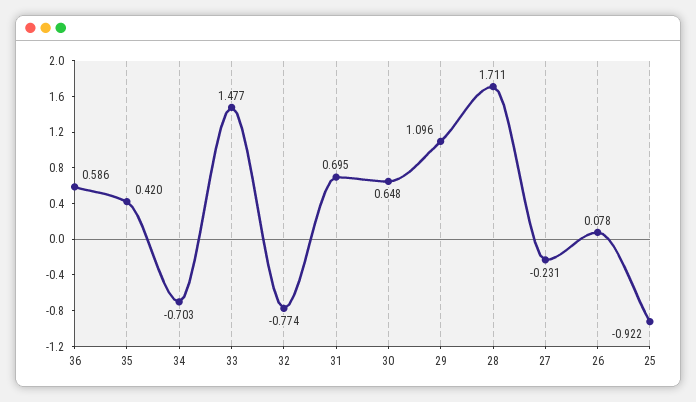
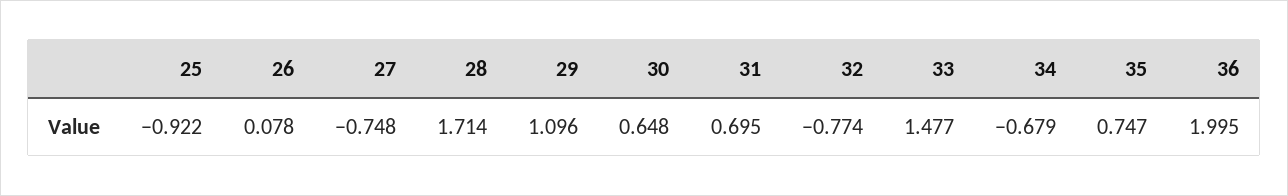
  {
-   "36": 0.586,
+   "36": 1.995,
-   "35": 0.42,
+   "35": 0.747,
-   "34": -0.703,
+   "34": -0.679,
    "33": 1.477,
    "32": -0.774,
    "31": 0.695,
    "30": 0.648,
    "29": 1.096,
-   "28": 1.711,
+   "28": 1.714,
-   "27": -0.231,
+   "27": -0.748,
    "26": 0.078,
    "25": -0.922
  }

